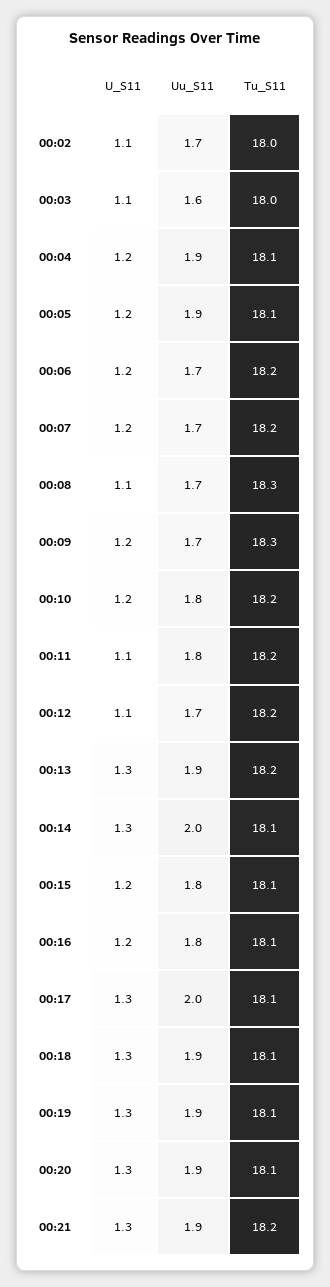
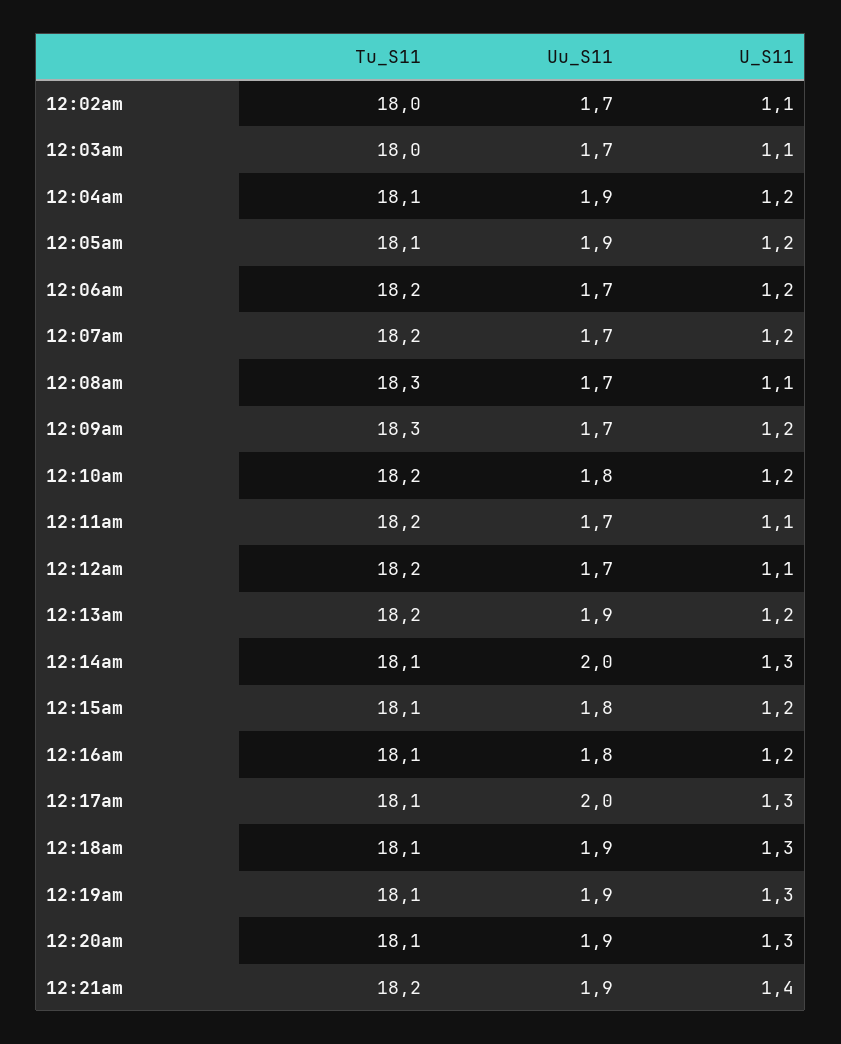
  {
    "U_S11": {
      "00:02": 1.1,
      "00:03": 1.1,
      "00:04": 1.2,
      "00:05": 1.2,
      "00:06": 1.2,
      "00:07": 1.2,
      "00:08": 1.1,
      "00:09": 1.2,
      "00:10": 1.2,
      "00:11": 1.1,
      "00:12": 1.1,
-     "00:13": 1.3,
+     "00:13": 1.2,
      "00:14": 1.3,
      "00:15": 1.2,
      "00:16": 1.2,
      "00:17": 1.3,
      "00:18": 1.3,
      "00:19": 1.3,
      "00:20": 1.3,
-     "00:21": 1.3
+     "00:21": 1.4
    },
    "Uu_S11": {
      "00:02": 1.7,
-     "00:03": 1.6,
+     "00:03": 1.7,
      "00:04": 1.9,
      "00:05": 1.9,
      "00:06": 1.7,
      "00:07": 1.7,
      "00:08": 1.7,
      "00:09": 1.7,
      "00:10": 1.8,
-     "00:11": 1.8,
+     "00:11": 1.7,
      "00:12": 1.7,
      "00:13": 1.9,
      "00:14": 2,
      "00:15": 1.8,
      "00:16": 1.8,
      "00:17": 2,
      "00:18": 1.9,
      "00:19": 1.9,
      "00:20": 1.9,
      "00:21": 1.9
    },
    "Tu_S11": {
      "00:02": 18,
      "00:03": 18,
      "00:04": 18.1,
      "00:05": 18.1,
      "00:06": 18.2,
      "00:07": 18.2,
      "00:08": 18.3,
      "00:09": 18.3,
      "00:10": 18.2,
      "00:11": 18.2,
      "00:12": 18.2,
      "00:13": 18.2,
      "00:14": 18.1,
      "00:15": 18.1,
      "00:16": 18.1,
      "00:17": 18.1,
      "00:18": 18.1,
      "00:19": 18.1,
      "00:20": 18.1,
      "00:21": 18.2
    }
  }

